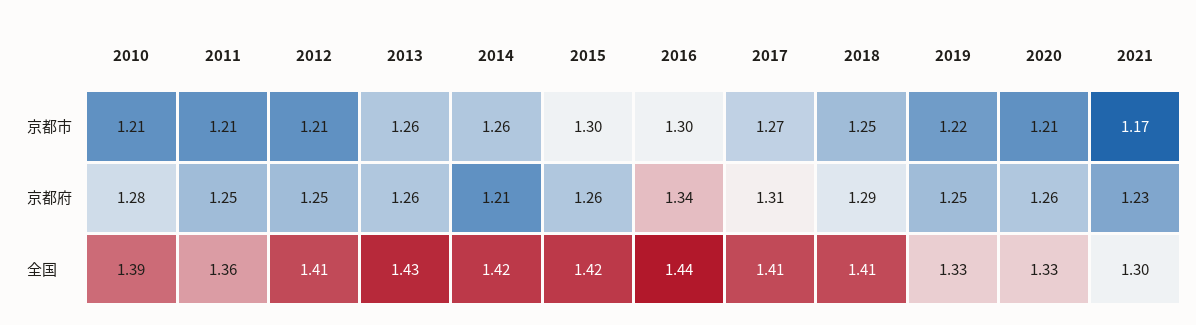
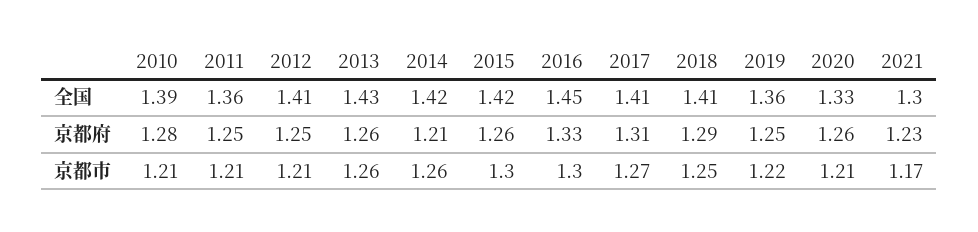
  {
    "2010": {
      "京都市": 1.21,
      "京都府": 1.28,
      "全国": 1.39
    },
    "2011": {
      "京都市": 1.21,
      "京都府": 1.25,
      "全国": 1.36
    },
    "2012": {
      "京都市": 1.21,
      "京都府": 1.25,
      "全国": 1.41
    },
    "2013": {
      "京都市": 1.26,
      "京都府": 1.26,
      "全国": 1.43
    },
    "2014": {
      "京都市": 1.26,
      "京都府": 1.21,
      "全国": 1.42
    },
    "2015": {
      "京都市": 1.3,
      "京都府": 1.26,
      "全国": 1.42
    },
    "2016": {
      "京都市": 1.3,
-     "京都府": 1.34,
+     "京都府": 1.33,
-     "全国": 1.44
+     "全国": 1.45
    },
    "2017": {
      "京都市": 1.27,
      "京都府": 1.31,
      "全国": 1.41
    },
    "2018": {
      "京都市": 1.25,
      "京都府": 1.29,
      "全国": 1.41
    },
    "2019": {
      "京都市": 1.22,
      "京都府": 1.25,
-     "全国": 1.33
+     "全国": 1.36
    },
    "2020": {
      "京都市": 1.21,
      "京都府": 1.26,
      "全国": 1.33
    },
    "2021": {
      "京都市": 1.17,
      "京都府": 1.23,
      "全国": 1.3
    }
  }

